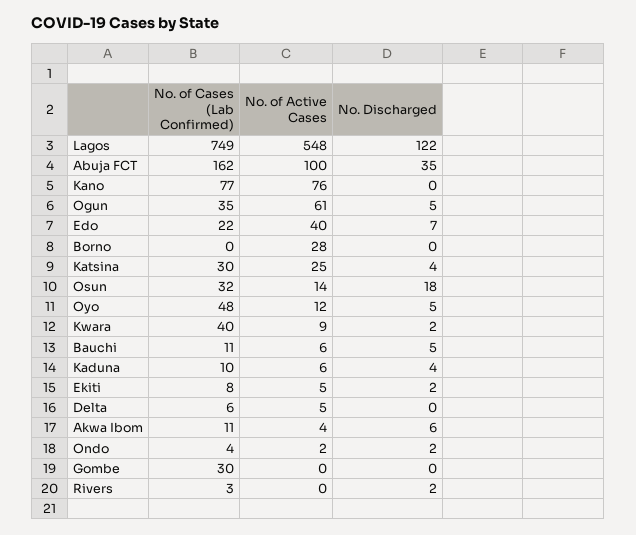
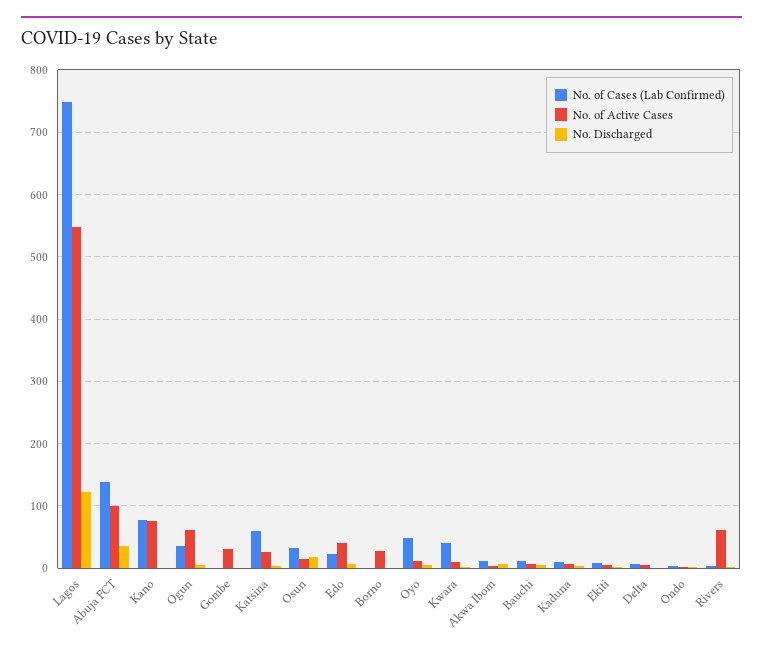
  {
    "No. of Cases (Lab Confirmed)": {
      "Lagos": 749,
-     "Abuja FCT": 162,
+     "Abuja FCT": 140,
      "Kano": 77,
      "Ogun": 35,
      "Edo": 22,
      "Borno": 0,
-     "Katsina": 30,
+     "Katsina": 60,
      "Osun": 32,
      "Oyo": 48,
      "Kwara": 40,
      "Bauchi": 11,
      "Kaduna": 10,
      "Ekiti": 8,
      "Delta": 6,
      "Akwa Ibom": 11,
      "Ondo": 4,
-     "Gombe": 30,
+     "Gombe": 0,
      "Rivers": 3
    },
    "No. of Active Cases": {
      "Lagos": 548,
      "Abuja FCT": 100,
      "Kano": 76,
      "Ogun": 61,
      "Edo": 40,
      "Borno": 28,
      "Katsina": 25,
      "Osun": 14,
      "Oyo": 12,
      "Kwara": 9,
      "Bauchi": 6,
      "Kaduna": 6,
      "Ekiti": 5,
      "Delta": 5,
      "Akwa Ibom": 4,
      "Ondo": 2,
-     "Gombe": 0,
+     "Gombe": 30,
-     "Rivers": 0
+     "Rivers": 60
    },
    "No. Discharged": {
      "Lagos": 122,
      "Abuja FCT": 35,
      "Kano": 0,
      "Ogun": 5,
      "Edo": 7,
      "Borno": 0,
      "Katsina": 4,
      "Osun": 18,
      "Oyo": 5,
      "Kwara": 2,
      "Bauchi": 5,
      "Kaduna": 4,
      "Ekiti": 2,
      "Delta": 0,
      "Akwa Ibom": 6,
      "Ondo": 2,
      "Gombe": 0,
      "Rivers": 2
    }
  }

